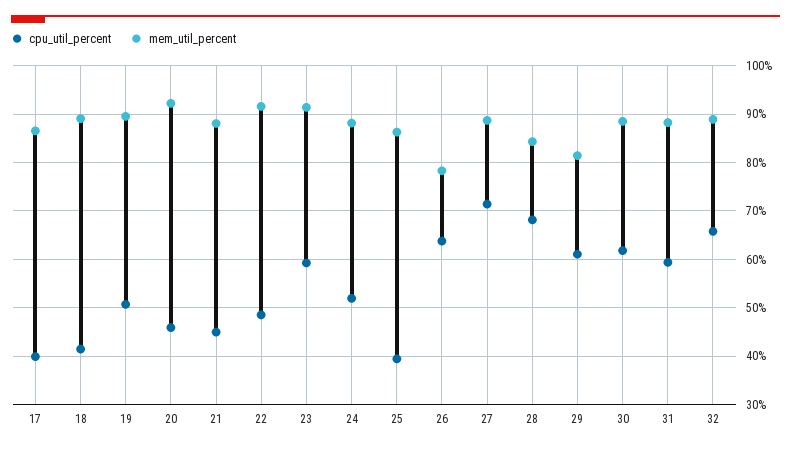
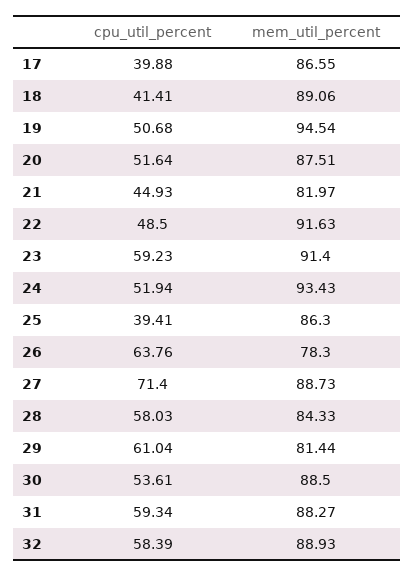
  {
    "cpu_util_percent": {
      "17": 39.88,
      "18": 41.41,
      "19": 50.68,
-     "20": 46,
+     "20": 51.64,
      "21": 44.93,
      "22": 48.5,
      "23": 59.23,
      "24": 51.94,
      "25": 39.41,
      "26": 63.76,
      "27": 71.4,
-     "28": 68,
+     "28": 58.03,
      "29": 61.04,
-     "30": 62,
+     "30": 53.61,
      "31": 59.34,
-     "32": 66
+     "32": 58.39
    },
    "mem_util_percent": {
      "17": 86.55,
      "18": 89.06,
-     "19": 90,
+     "19": 94.54,
-     "20": 92,
+     "20": 87.51,
-     "21": 88,
+     "21": 81.97,
      "22": 91.63,
      "23": 91.4,
-     "24": 88,
+     "24": 93.43,
      "25": 86.3,
      "26": 78.3,
      "27": 88.73,
      "28": 84.33,
      "29": 81.44,
      "30": 88.5,
      "31": 88.27,
      "32": 88.93
    }
  }

